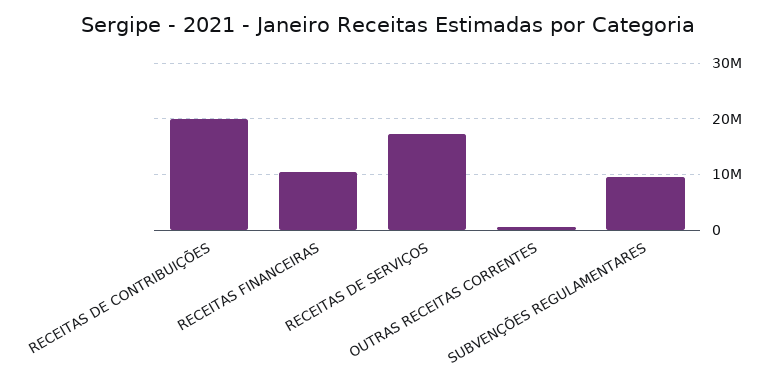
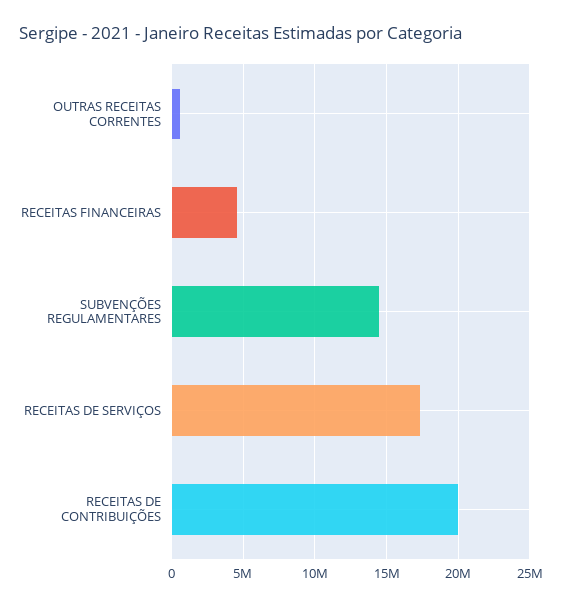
  {
    "RECEITAS DE CONTRIBUIÇÕES": 20000000,
-   "RECEITAS FINANCEIRAS": 10000000,
+   "RECEITAS FINANCEIRAS": 4500000,
    "RECEITAS DE SERVIÇOS": 17500000,
    "OUTRAS RECEITAS CORRENTES": 500000,
-   "SUBVENÇÕES REGULAMENTARES": 10000000
+   "SUBVENÇÕES REGULAMENTARES": 14500000
  }

